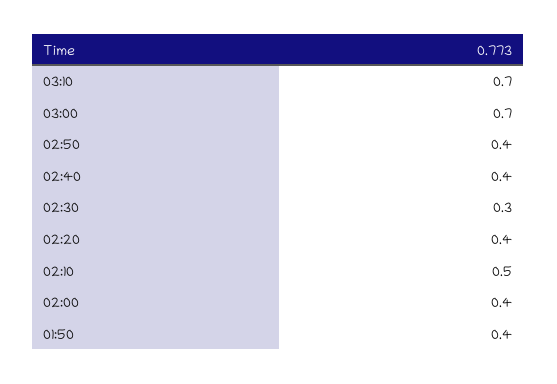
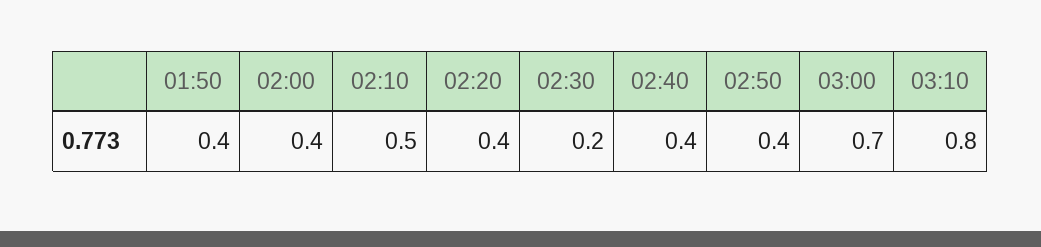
  {
-   "03:10": 0.7,
+   "03:10": 0.8,
    "03:00": 0.7,
    "02:50": 0.4,
    "02:40": 0.4,
-   "02:30": 0.3,
+   "02:30": 0.2,
    "02:20": 0.4,
    "02:10": 0.5,
    "02:00": 0.4,
    "01:50": 0.4
  }

